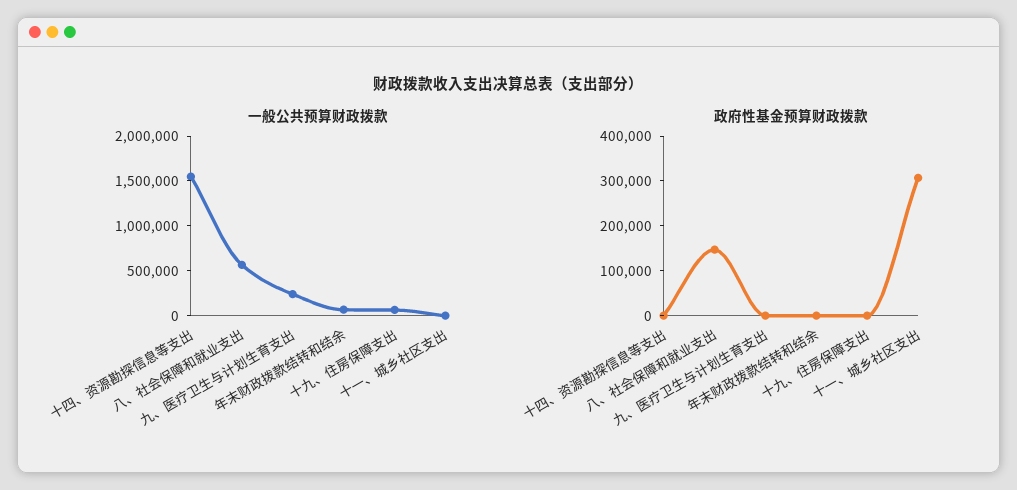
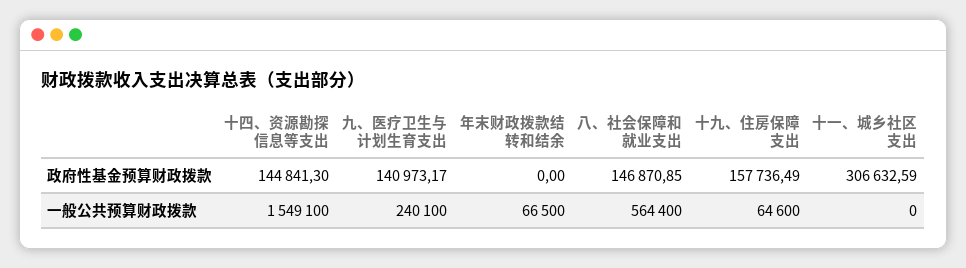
  {
    "一般公共预算财政拨款": {
      "十四、资源勘探信息等支出": 1549100,
      "八、社会保障和就业支出": 564400,
      "九、医疗卫生与计划生育支出": 240100,
      "年末财政拨款结转和结余": 66500,
      "十九、住房保障支出": 64600,
      "十一、城乡社区支出": 0
    },
    "政府性基金预算财政拨款": {
-     "十四、资源勘探信息等支出": 0,
+     "十四、资源勘探信息等支出": 144841.3,
      "八、社会保障和就业支出": 146870.85,
-     "九、医疗卫生与计划生育支出": 0,
+     "九、医疗卫生与计划生育支出": 140973.17,
      "年末财政拨款结转和结余": 0,
-     "十九、住房保障支出": 0,
+     "十九、住房保障支出": 157736.49,
      "十一、城乡社区支出": 306632.59
    }
  }

